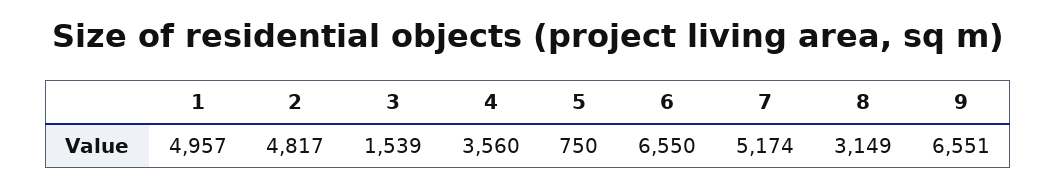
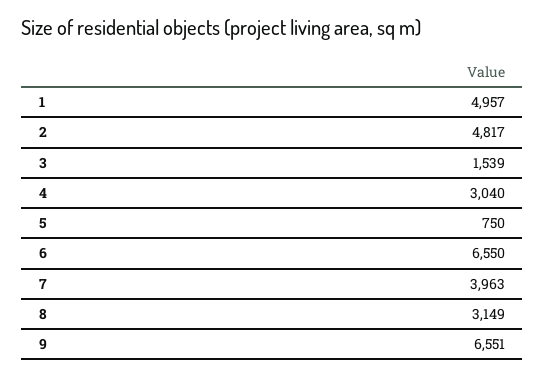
  {
    "1": 4957,
    "2": 4817,
    "3": 1539,
-   "4": 3560,
+   "4": 3040,
    "5": 750,
    "6": 6550,
-   "7": 5174,
+   "7": 3963,
    "8": 3149,
    "9": 6551
  }

